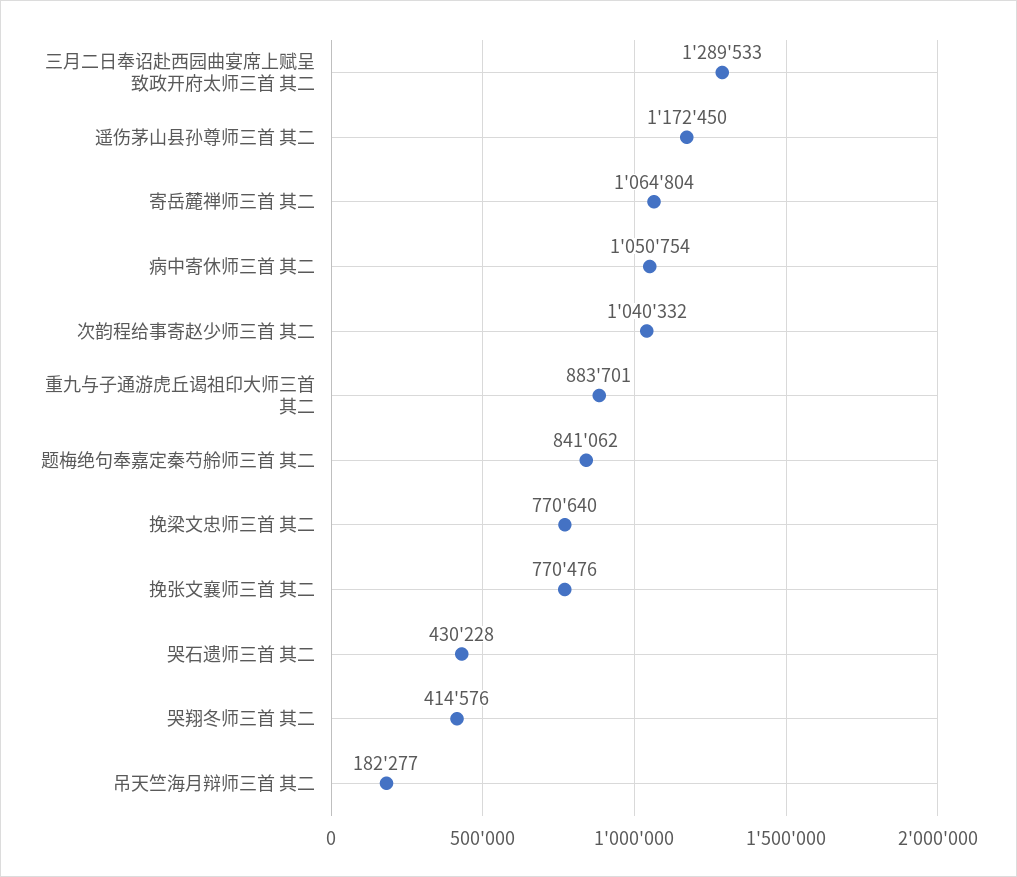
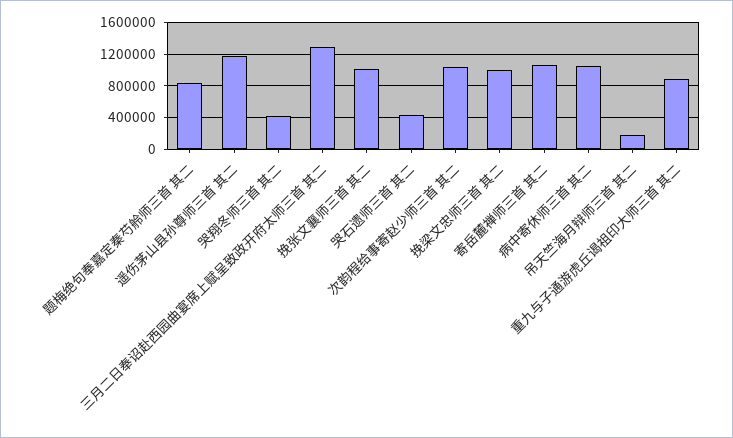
  {
    "三月二日奉诏赴西园曲宴席上赋呈致政开府太师三首 其二": 1289533,
    "遥伤茅山县孙尊师三首 其二": 1172450,
    "寄岳麓禅师三首 其二": 1064804,
    "病中寄休师三首 其二": 1050754,
    "次韵程给事寄赵少师三首 其二": 1040332,
    "重九与子通游虎丘谒祖印大师三首 其二": 883701,
    "题梅绝句奉嘉定秦芍舲师三首 其二": 841062,
-   "挽梁文忠师三首 其二": 770640,
+   "挽梁文忠师三首 其二": 1000000,
-   "挽张文襄师三首 其二": 770476,
+   "挽张文襄师三首 其二": 1000000,
    "哭石遗师三首 其二": 430228,
    "哭翔冬师三首 其二": 414576,
    "吊天竺海月辩师三首 其二": 182277
  }

